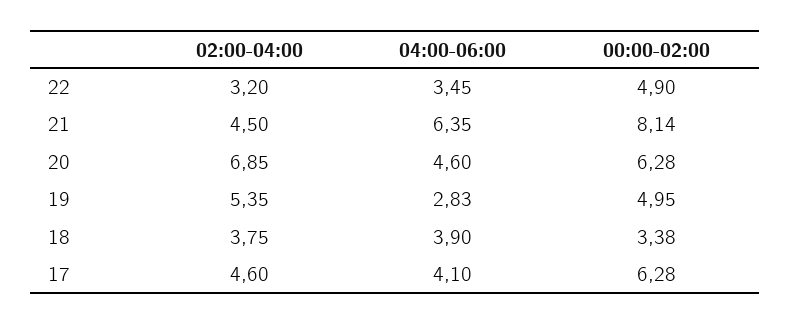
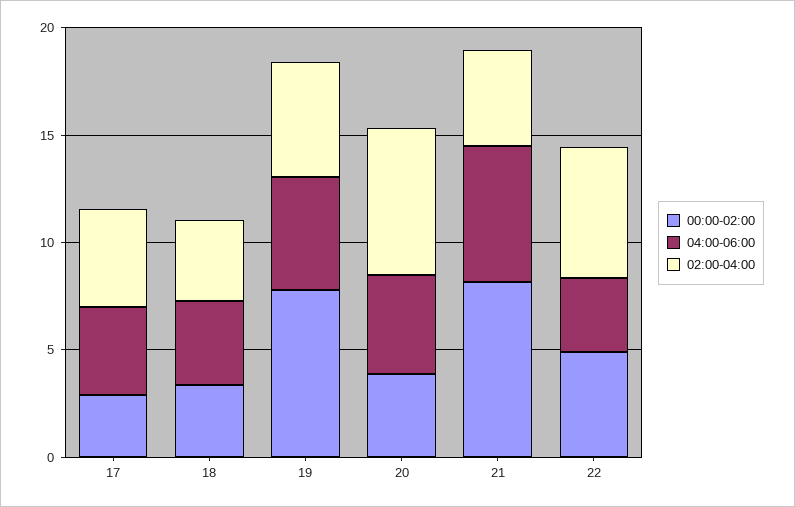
  {
    "02:00-04:00": {
-     "22": 3.2,
+     "22": 6,
      "21": 4.5,
      "20": 6.85,
      "19": 5.35,
      "18": 3.75,
      "17": 4.6
    },
    "04:00-06:00": {
      "22": 3.45,
      "21": 6.35,
      "20": 4.6,
-     "19": 2.83,
+     "19": 5,
      "18": 3.9,
      "17": 4.1
    },
    "00:00-02:00": {
      "22": 4.9,
      "21": 8.14,
-     "20": 6.28,
+     "20": 4,
-     "19": 4.95,
+     "19": 8,
      "18": 3.38,
-     "17": 6.28
+     "17": 3
    }
  }

